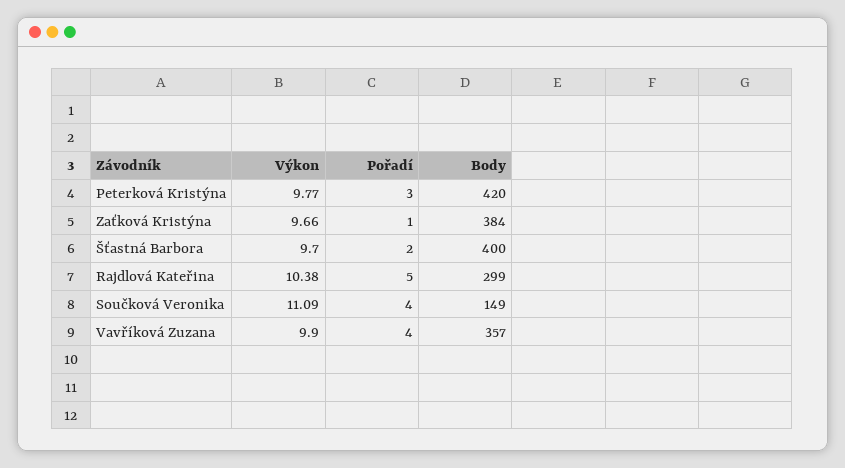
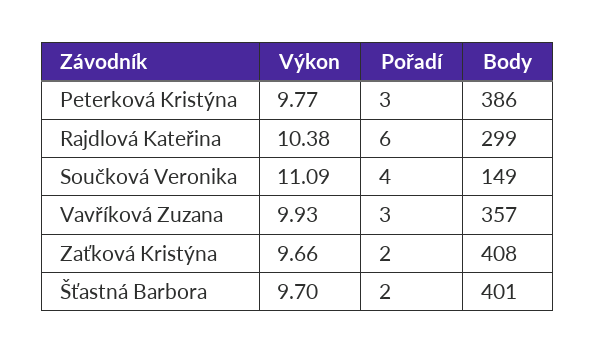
  {
    "Výkon": {
      "Peterková Kristýna": 9.77,
      "Zaťková Kristýna": 9.66,
      "Šťastná Barbora": 9.7,
      "Rajdlová Kateřina": 10.38,
      "Součková Veronika": 11.09,
-     "Vavříková Zuzana": 9.9
+     "Vavříková Zuzana": 9.93
    },
    "Pořadí": {
      "Peterková Kristýna": 3,
-     "Zaťková Kristýna": 1,
+     "Zaťková Kristýna": 2,
      "Šťastná Barbora": 2,
-     "Rajdlová Kateřina": 5,
+     "Rajdlová Kateřina": 6,
      "Součková Veronika": 4,
-     "Vavříková Zuzana": 4
+     "Vavříková Zuzana": 3
    },
    "Body": {
-     "Peterková Kristýna": 420,
+     "Peterková Kristýna": 386,
-     "Zaťková Kristýna": 384,
+     "Zaťková Kristýna": 408,
-     "Šťastná Barbora": 400,
+     "Šťastná Barbora": 401,
      "Rajdlová Kateřina": 299,
      "Součková Veronika": 149,
      "Vavříková Zuzana": 357
    }
  }

